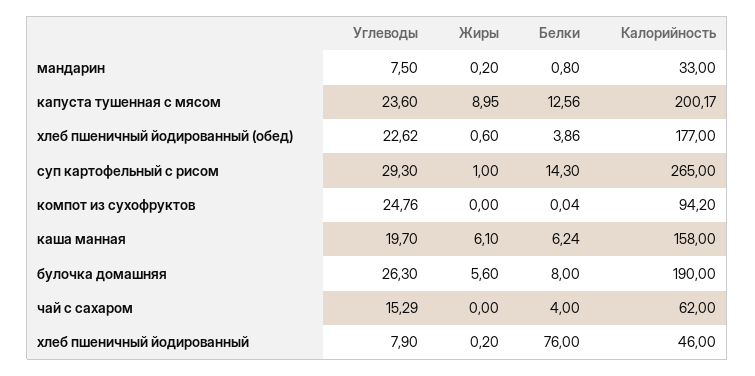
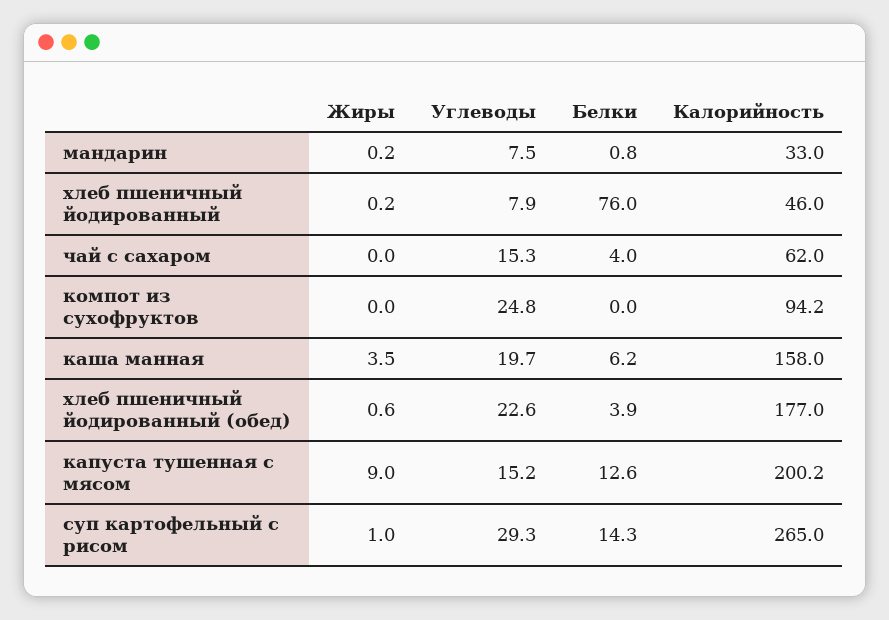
  {
    "Углеводы": {
      "мандарин": 7.5,
-     "капуста тушенная с мясом": 23.6,
+     "капуста тушенная с мясом": 15.2,
      "хлеб пшеничный йодированный (обед)": 22.62,
      "суп картофельный с рисом": 29.3,
      "компот из сухофруктов": 24.76,
      "каша манная": 19.7,
-     "булочка домашняя": 26.3,
      "чай с сахаром": 15.29,
      "хлеб пшеничный йодированный": 7.9
    },
    "Жиры": {
      "мандарин": 0.2,
      "капуста тушенная с мясом": 8.95,
      "хлеб пшеничный йодированный (обед)": 0.6,
      "суп картофельный с рисом": 1,
      "компот из сухофруктов": 0,
-     "каша манная": 6.1,
+     "каша манная": 3.5,
-     "булочка домашняя": 5.6,
      "чай с сахаром": 0,
      "хлеб пшеничный йодированный": 0.2
    },
    "Белки": {
      "мандарин": 0.8,
      "капуста тушенная с мясом": 12.56,
      "хлеб пшеничный йодированный (обед)": 3.86,
      "суп картофельный с рисом": 14.3,
      "компот из сухофруктов": 0.04,
      "каша манная": 6.24,
-     "булочка домашняя": 8,
      "чай с сахаром": 4,
      "хлеб пшеничный йодированный": 76
    },
    "Калорийность": {
      "мандарин": 33,
      "капуста тушенная с мясом": 200.17,
      "хлеб пшеничный йодированный (обед)": 177,
      "суп картофельный с рисом": 265,
      "компот из сухофруктов": 94.2,
      "каша манная": 158,
-     "булочка домашняя": 190,
      "чай с сахаром": 62,
      "хлеб пшеничный йодированный": 46
    }
  }

